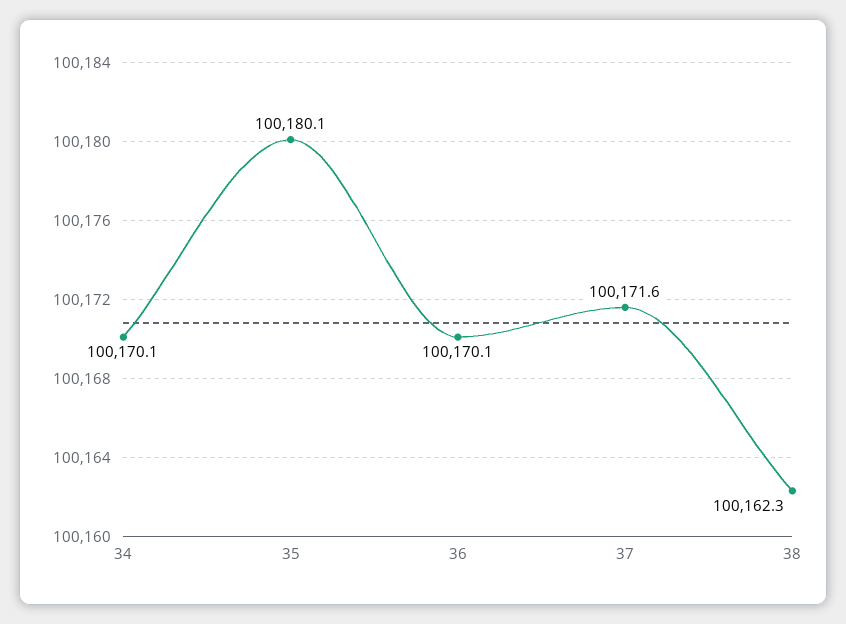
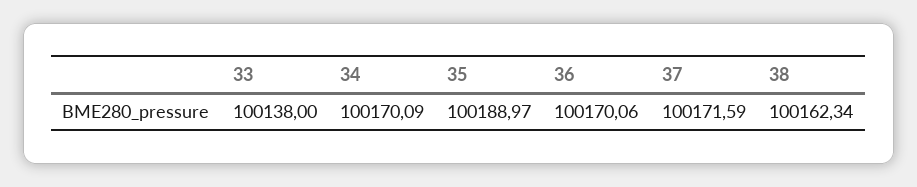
  {
    "34": 100170.09,
-   "35": 100180.1,
+   "35": 100188.97,
    "36": 100170.06,
    "37": 100171.59,
-   "38": 100162.34
+   "38": 100162.34,
+   "33": 100138
  }

